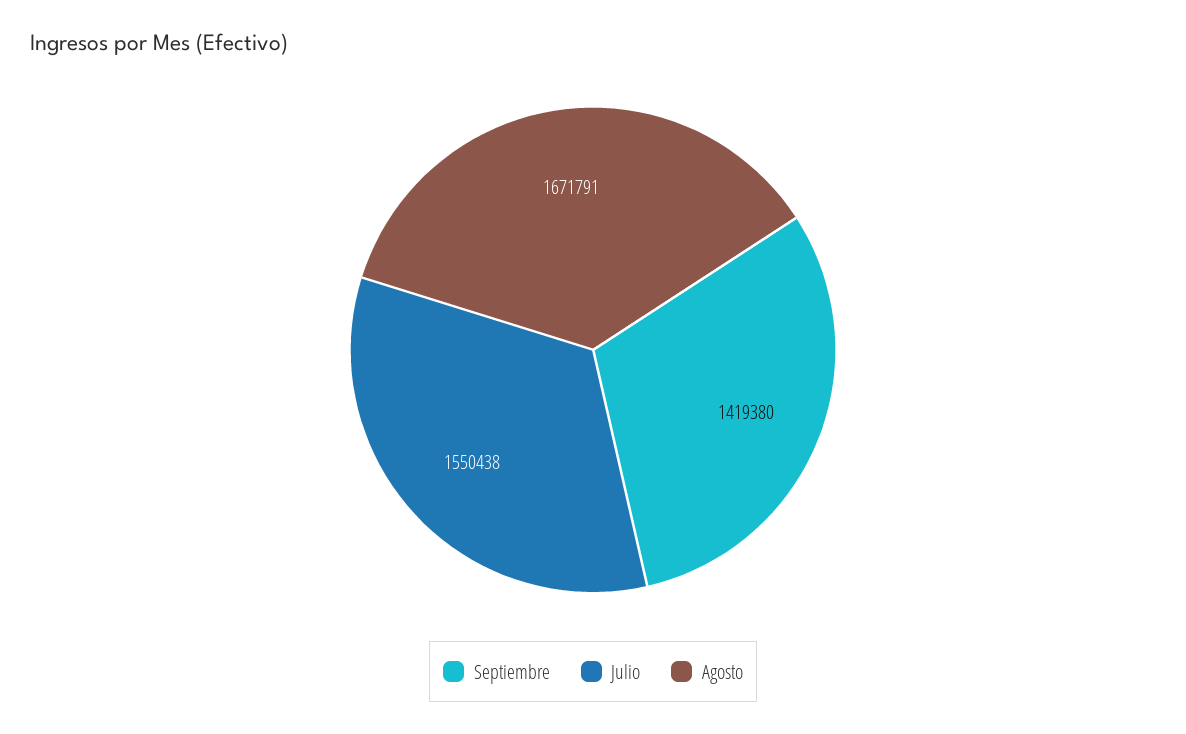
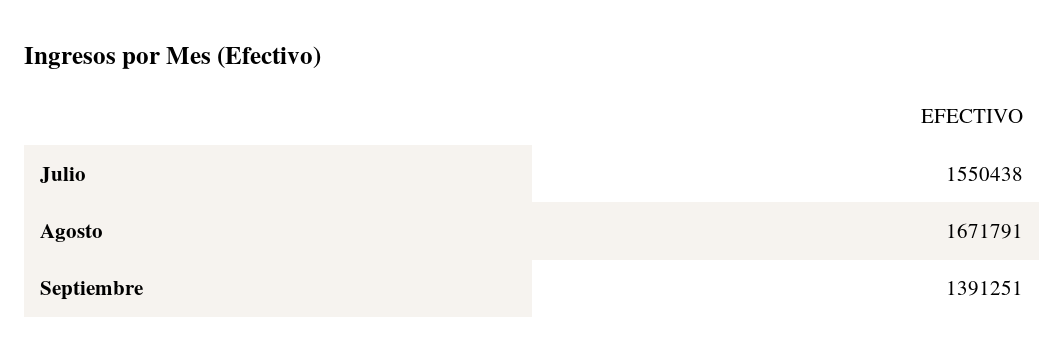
  {
-   "Septiembre": 1419380,
+   "Septiembre": 1391251,
    "Julio": 1550438,
    "Agosto": 1671791
  }

